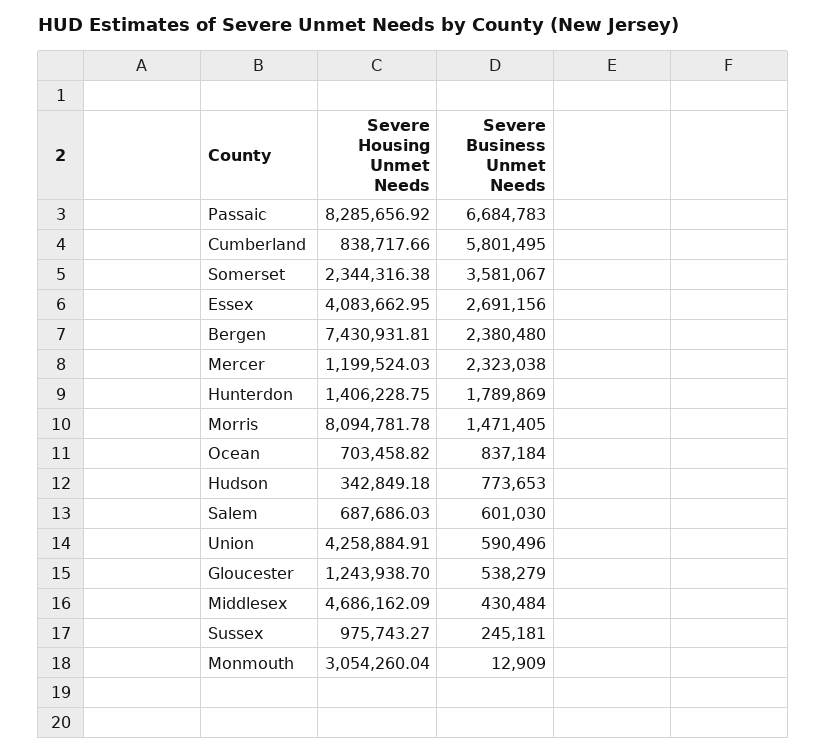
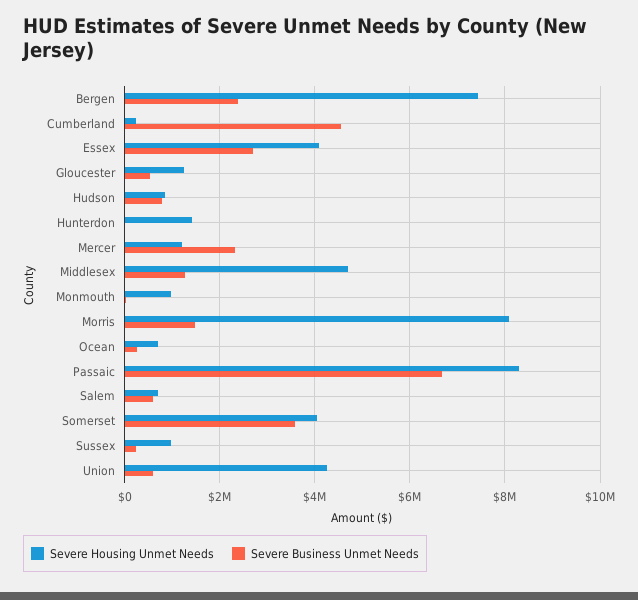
  {
    "Severe Housing Unmet Needs": {
      "Passaic": 8285656.92,
-     "Cumberland": 838717.66,
+     "Cumberland": 200000,
-     "Somerset": 2344316.38,
+     "Somerset": 4000000,
      "Essex": 4083662.95,
      "Bergen": 7430931.81,
      "Mercer": 1199524.03,
      "Hunterdon": 1406228.75,
      "Morris": 8094781.78,
      "Ocean": 703458.82,
-     "Hudson": 342849.18,
+     "Hudson": 800000,
      "Salem": 687686.03,
      "Union": 4258884.91,
      "Gloucester": 1243938.7,
      "Middlesex": 4686162.09,
      "Sussex": 975743.27,
-     "Monmouth": 3054260.04
+     "Monmouth": 1000000
    },
    "Severe Business Unmet Needs": {
      "Passaic": 6684783,
-     "Cumberland": 5801495,
+     "Cumberland": 4600000,
      "Somerset": 3581067,
      "Essex": 2691156,
      "Bergen": 2380480,
      "Mercer": 2323038,
-     "Hunterdon": 1789869,
+     "Hunterdon": 0,
      "Morris": 1471405,
-     "Ocean": 837184,
+     "Ocean": 200000,
      "Hudson": 773653,
      "Salem": 601030,
      "Union": 590496,
      "Gloucester": 538279,
-     "Middlesex": 430484,
+     "Middlesex": 1200000,
      "Sussex": 245181,
      "Monmouth": 12909
    }
  }

